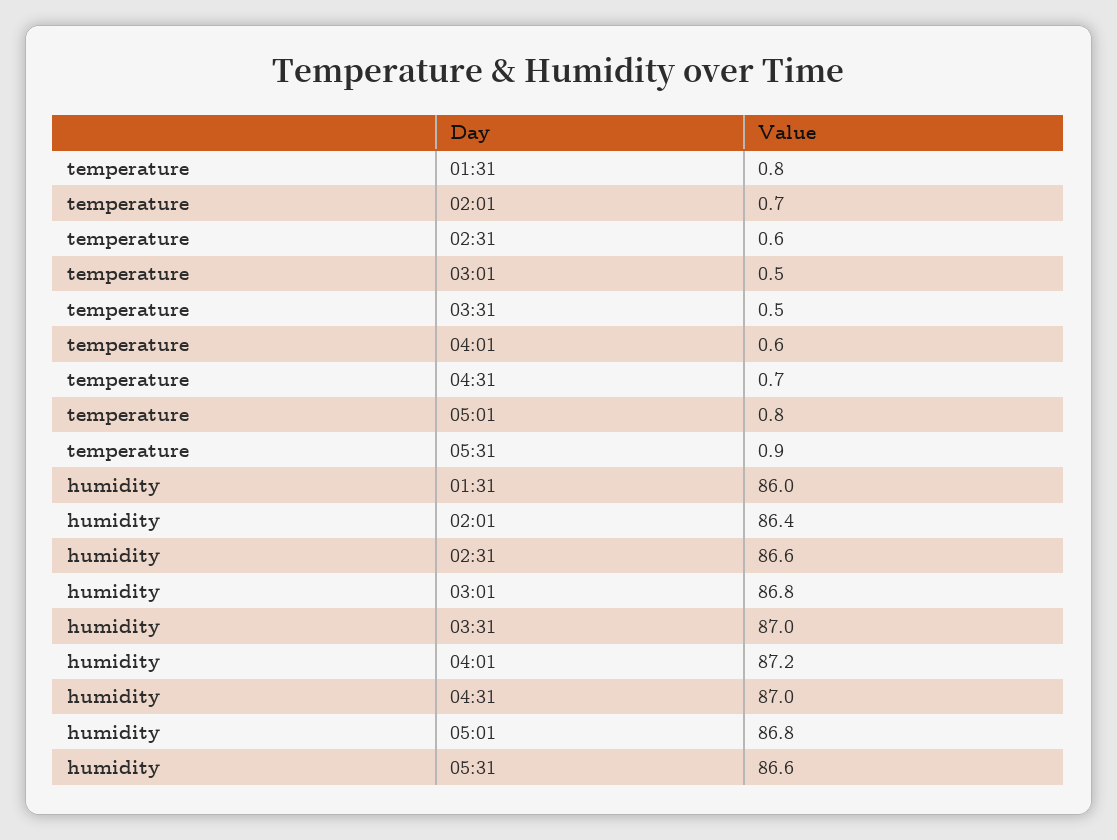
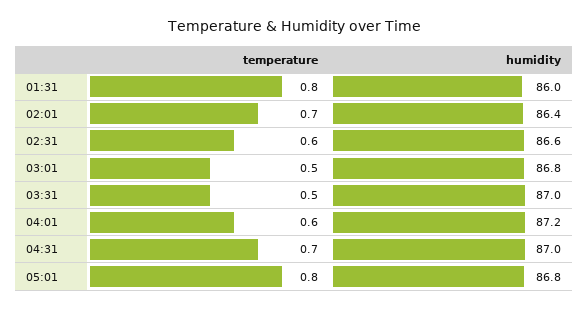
  {
    "temperature": {
      "01:31": 0.8,
      "02:01": 0.7,
      "02:31": 0.6,
      "03:01": 0.5,
      "03:31": 0.5,
      "04:01": 0.6,
      "04:31": 0.7,
-     "05:01": 0.8,
+     "05:01": 0.8
-     "05:31": 0.9
    },
    "humidity": {
      "01:31": 86,
      "02:01": 86.4,
      "02:31": 86.6,
      "03:01": 86.8,
      "03:31": 87,
      "04:01": 87.2,
      "04:31": 87,
-     "05:01": 86.8,
+     "05:01": 86.8
-     "05:31": 86.6
    }
  }

